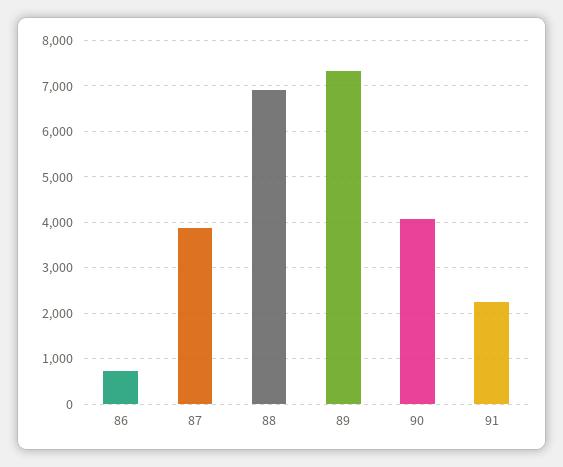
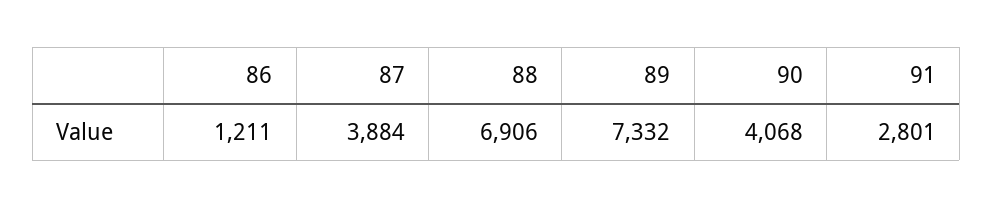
  {
-   "86": 800,
+   "86": 1211,
    "87": 3884,
    "88": 6906,
    "89": 7332,
    "90": 4068,
-   "91": 2200
+   "91": 2801
  }

